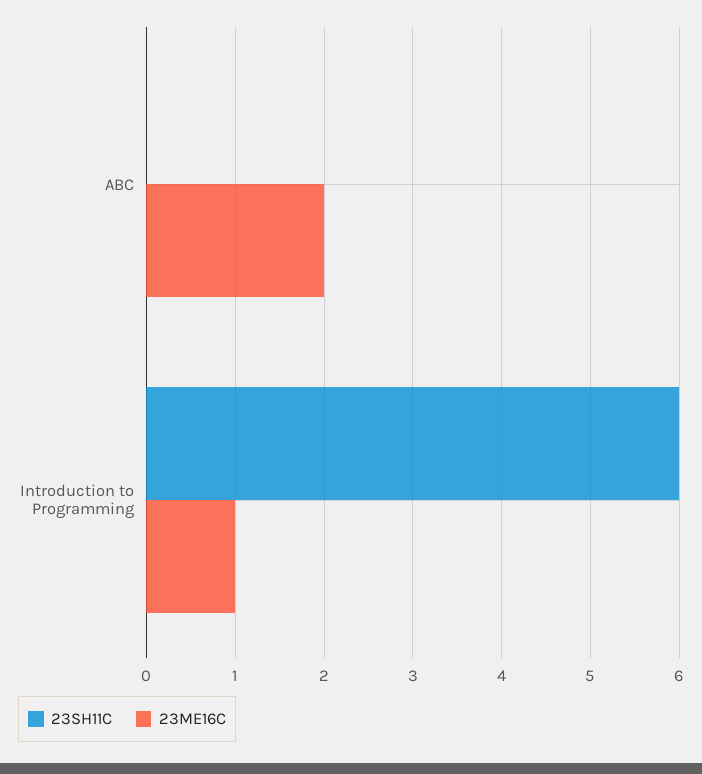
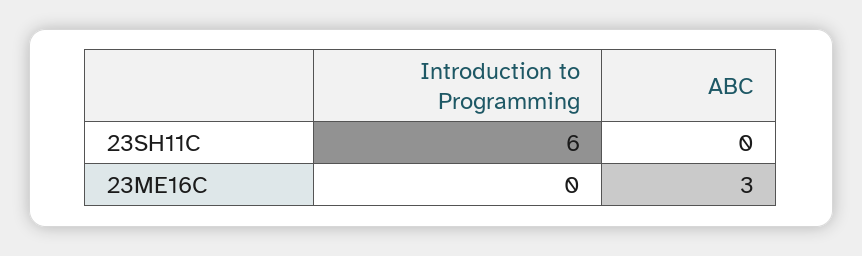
  {
    "23SH11C": {
      "ABC": 0,
      "Introduction to Programming": 6
    },
    "23ME16C": {
-     "ABC": 2,
+     "ABC": 3,
-     "Introduction to Programming": 1
+     "Introduction to Programming": 0
    }
  }

